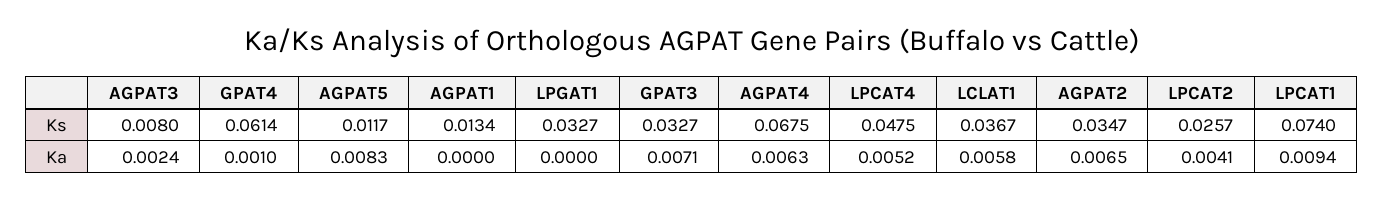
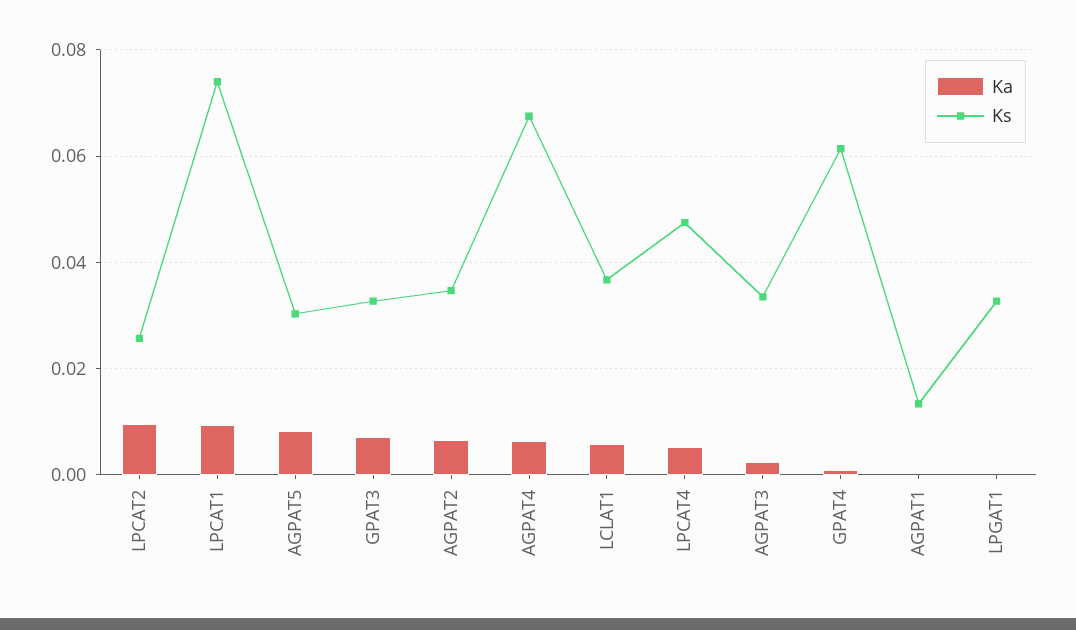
  {
    "Ks": {
-     "AGPAT3": 0.008,
+     "AGPAT3": 0.034,
      "GPAT4": 0.0614,
-     "AGPAT5": 0.0117,
+     "AGPAT5": 0.03,
      "AGPAT1": 0.0134,
      "LPGAT1": 0.0327,
      "GPAT3": 0.0327,
      "AGPAT4": 0.0675,
      "LPCAT4": 0.0475,
      "LCLAT1": 0.0367,
      "AGPAT2": 0.0347,
      "LPCAT2": 0.0257,
      "LPCAT1": 0.074
    },
    "Ka": {
      "AGPAT3": 0.0024,
      "GPAT4": 0.001,
      "AGPAT5": 0.0083,
      "AGPAT1": 0,
      "LPGAT1": 0,
      "GPAT3": 0.0071,
      "AGPAT4": 0.0063,
      "LPCAT4": 0.0052,
      "LCLAT1": 0.0058,
      "AGPAT2": 0.0065,
-     "LPCAT2": 0.0041,
+     "LPCAT2": 0.01,
      "LPCAT1": 0.0094
    }
  }

